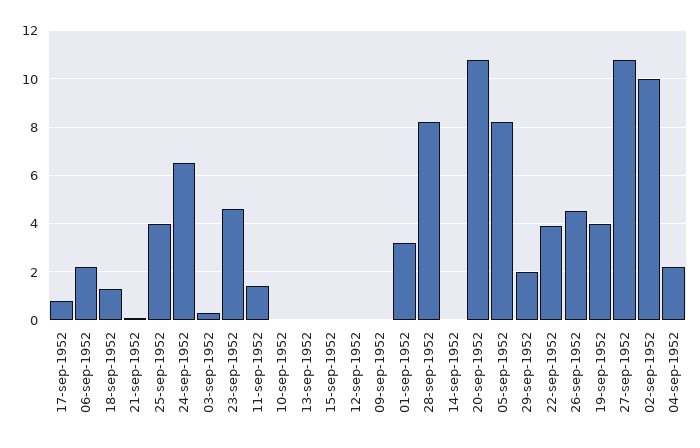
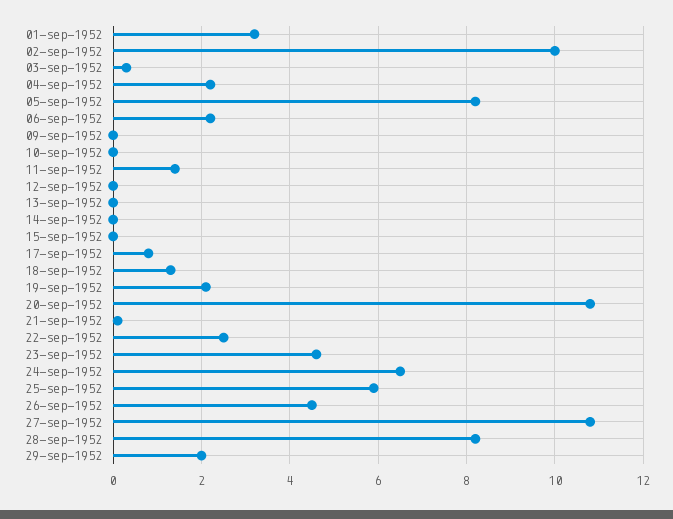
  {
    "17-sep-1952": 1,
    "06-sep-1952": 2,
    "18-sep-1952": 1.5,
    "21-sep-1952": 0,
-   "25-sep-1952": 4,
+   "25-sep-1952": 6,
    "24-sep-1952": 6.5,
    "03-sep-1952": 0.5,
    "23-sep-1952": 4.5,
    "11-sep-1952": 1.5,
    "10-sep-1952": 0,
    "13-sep-1952": 0,
    "15-sep-1952": 0,
    "12-sep-1952": 0,
    "09-sep-1952": 0,
    "01-sep-1952": 3,
    "28-sep-1952": 8,
    "14-sep-1952": 0,
    "20-sep-1952": 11,
    "05-sep-1952": 8,
    "29-sep-1952": 2,
-   "22-sep-1952": 4,
+   "22-sep-1952": 2.5,
    "26-sep-1952": 4.5,
-   "19-sep-1952": 4,
+   "19-sep-1952": 2,
    "27-sep-1952": 11,
    "02-sep-1952": 10,
    "04-sep-1952": 2
  }

